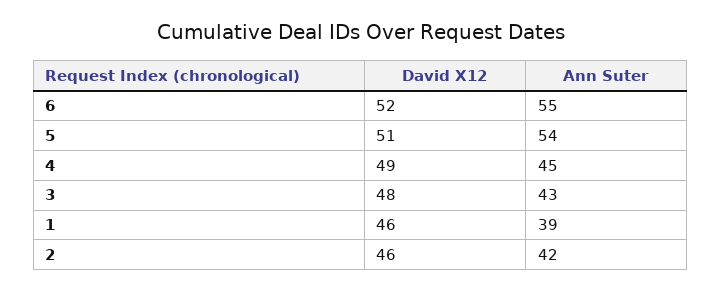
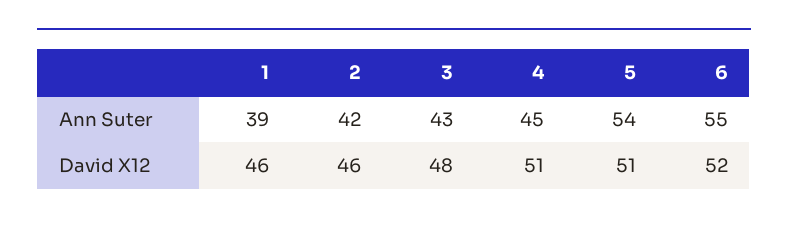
  {
    "David X12": {
      "6": 52,
      "5": 51,
-     "4": 49,
+     "4": 51,
      "3": 48,
      "1": 46,
      "2": 46
    },
    "Ann Suter": {
      "6": 55,
      "5": 54,
      "4": 45,
      "3": 43,
      "1": 39,
      "2": 42
    }
  }

